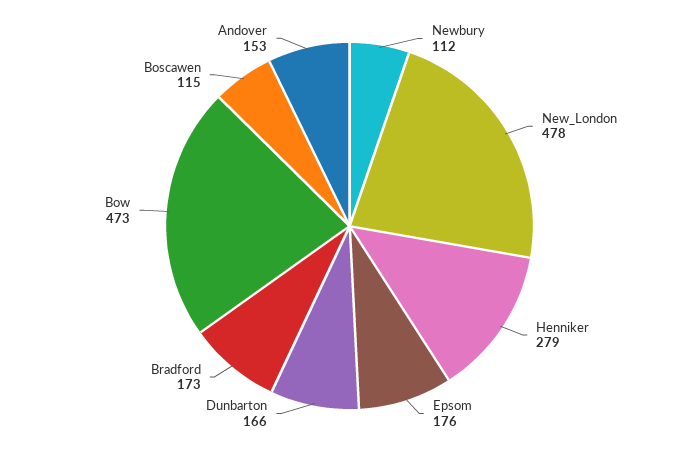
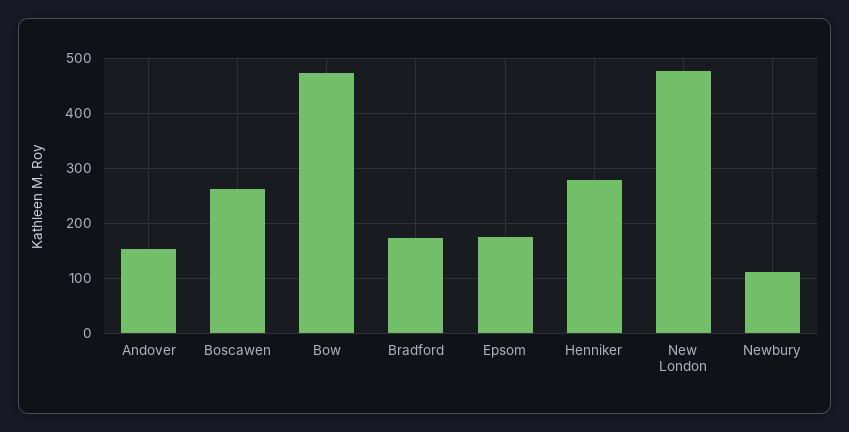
  {
    "Newbury": 112,
    "New_London": 478,
    "Henniker": 279,
    "Epsom": 176,
-   "Dunbarton": 166,
    "Bradford": 173,
    "Bow": 473,
-   "Boscawen": 115,
+   "Boscawen": 260,
    "Andover": 153
  }

